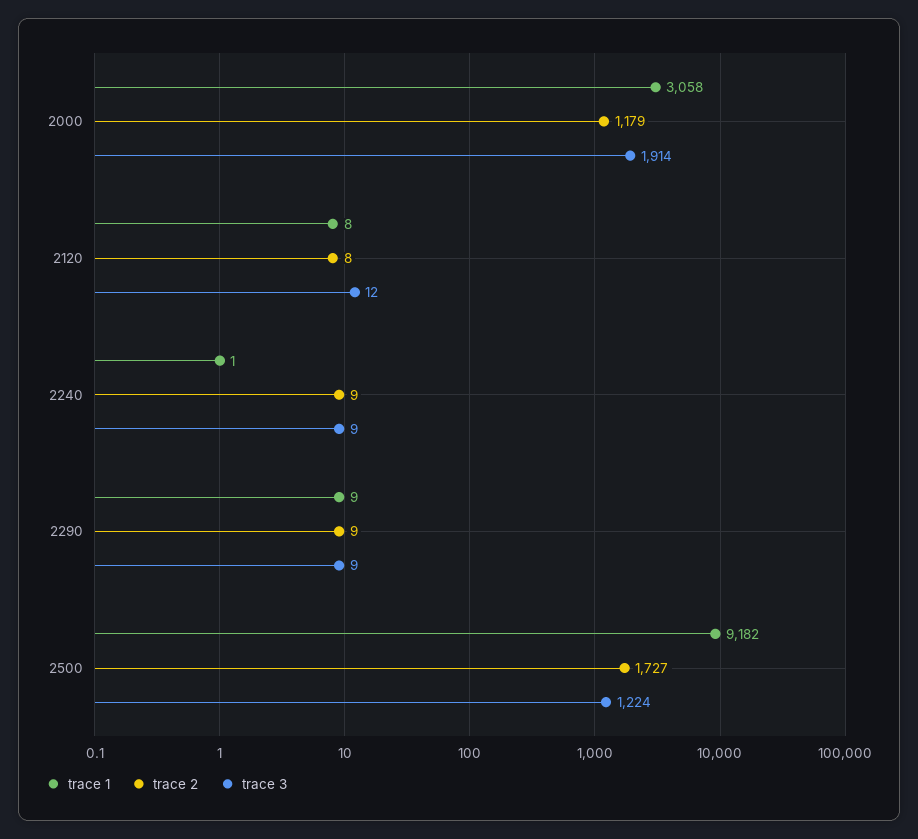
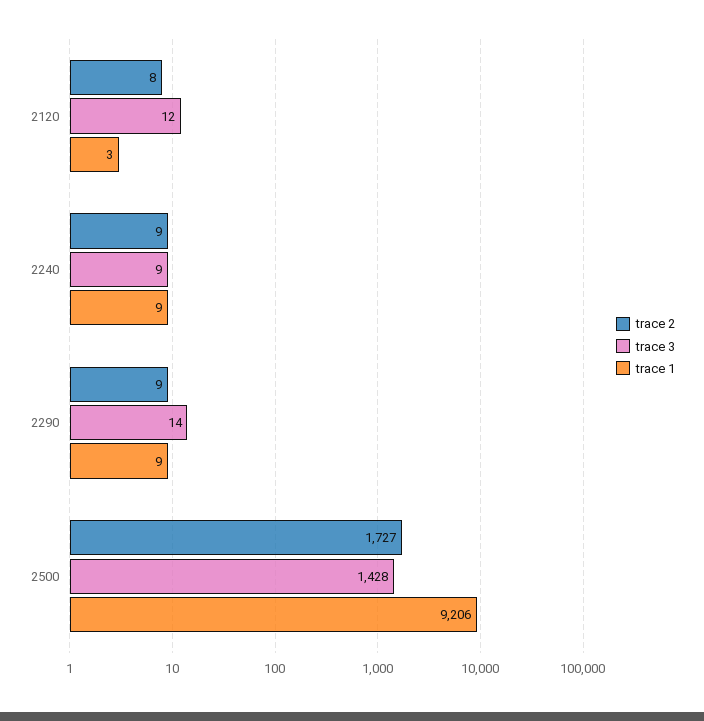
  {
    "trace 1": {
-     "2000": 3058,
-     "2120": 8,
+     "2120": 3,
-     "2240": 1,
+     "2240": 9,
      "2290": 9,
-     "2500": 9182
+     "2500": 9206
    },
    "trace 2": {
-     "2000": 1179,
      "2120": 8,
      "2240": 9,
      "2290": 9,
      "2500": 1727
    },
    "trace 3": {
-     "2000": 1914,
      "2120": 12,
      "2240": 9,
-     "2290": 9,
+     "2290": 14,
-     "2500": 1224
+     "2500": 1428
    }
  }

